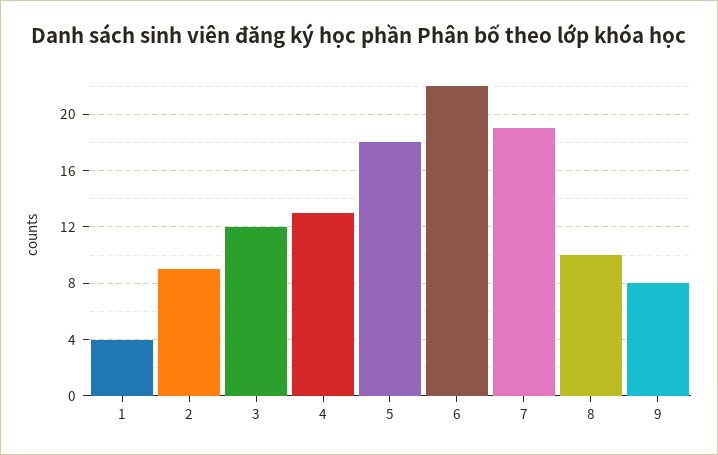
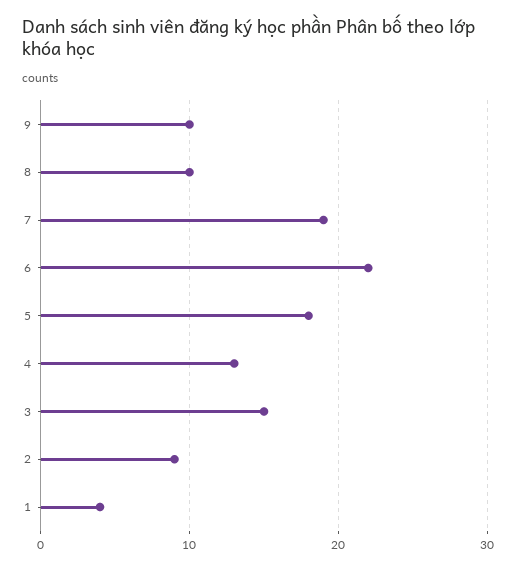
  {
    "1": 4,
    "2": 9,
-   "3": 12,
+   "3": 15,
    "4": 13,
    "5": 18,
    "6": 22,
    "7": 19,
    "8": 10,
-   "9": 8
+   "9": 10
  }

